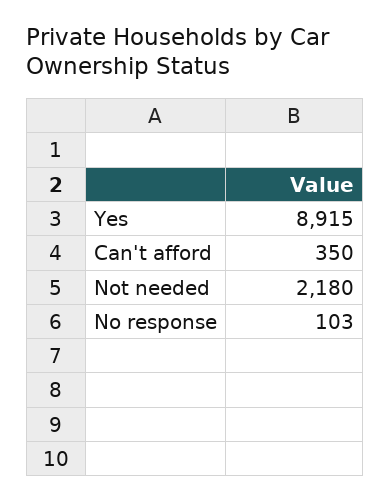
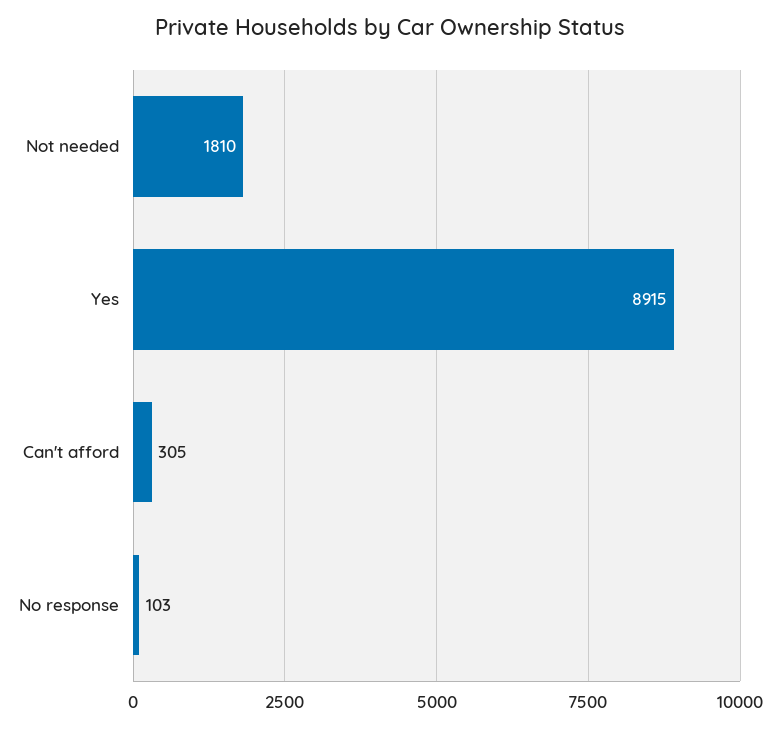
  {
    "Yes": 8915,
-   "Can't afford": 350,
+   "Can't afford": 305,
-   "Not needed": 2180,
+   "Not needed": 1810,
    "No response": 103
  }

